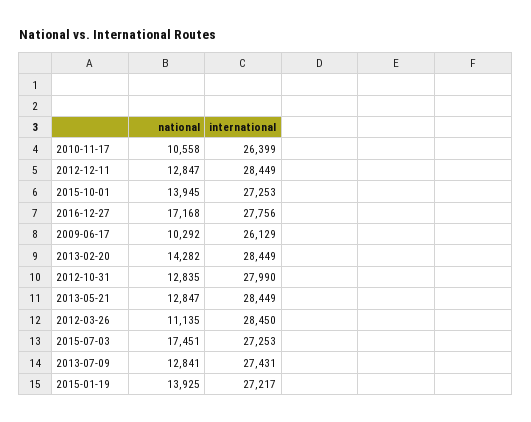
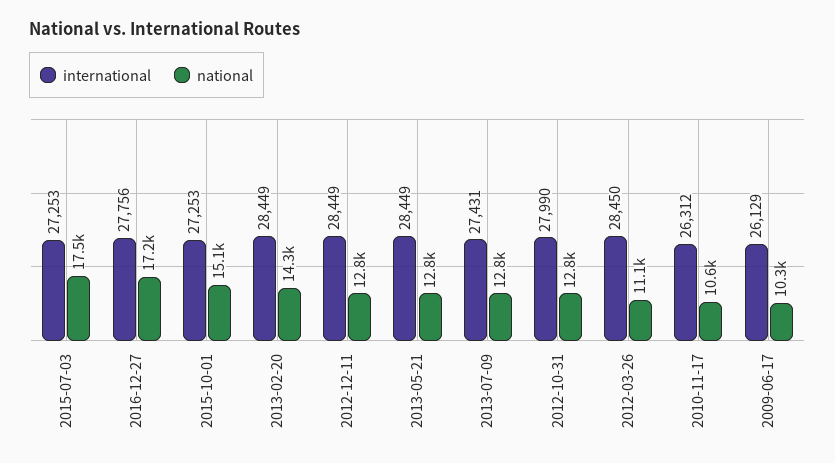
  {
    "national": {
      "2010-11-17": 10558,
      "2012-12-11": 12847,
-     "2015-10-01": 13945,
+     "2015-10-01": 15100,
      "2016-12-27": 17168,
      "2009-06-17": 10292,
      "2013-02-20": 14282,
      "2012-10-31": 12835,
      "2013-05-21": 12847,
      "2012-03-26": 11135,
      "2015-07-03": 17451,
-     "2013-07-09": 12841,
+     "2013-07-09": 12841
-     "2015-01-19": 13925
    },
    "international": {
-     "2010-11-17": 26399,
+     "2010-11-17": 26312,
      "2012-12-11": 28449,
      "2015-10-01": 27253,
      "2016-12-27": 27756,
      "2009-06-17": 26129,
      "2013-02-20": 28449,
      "2012-10-31": 27990,
      "2013-05-21": 28449,
      "2012-03-26": 28450,
      "2015-07-03": 27253,
-     "2013-07-09": 27431,
+     "2013-07-09": 27431
-     "2015-01-19": 27217
    }
  }

